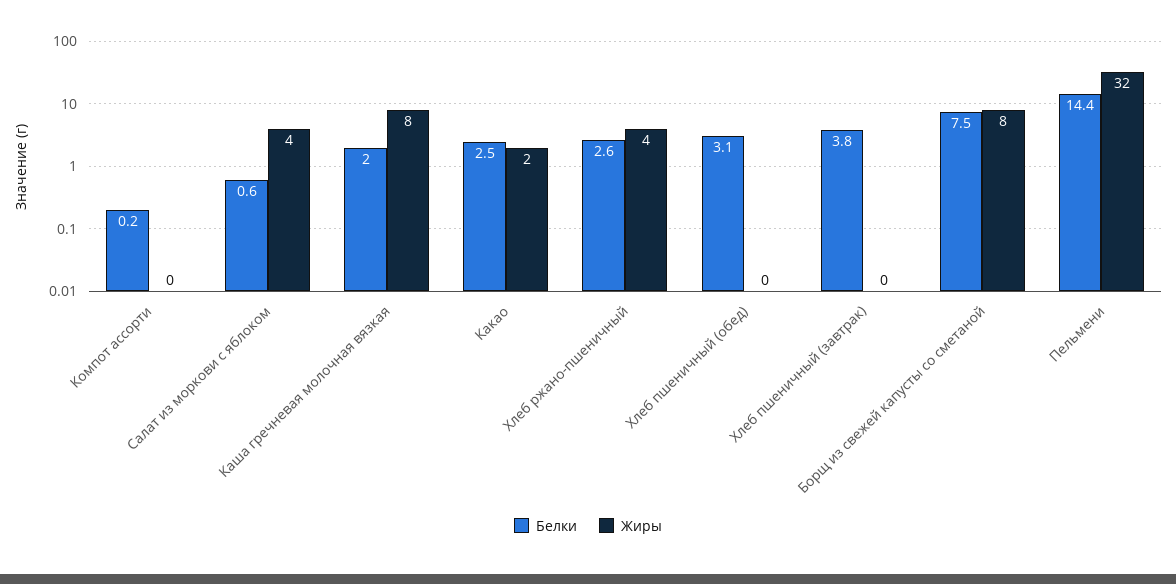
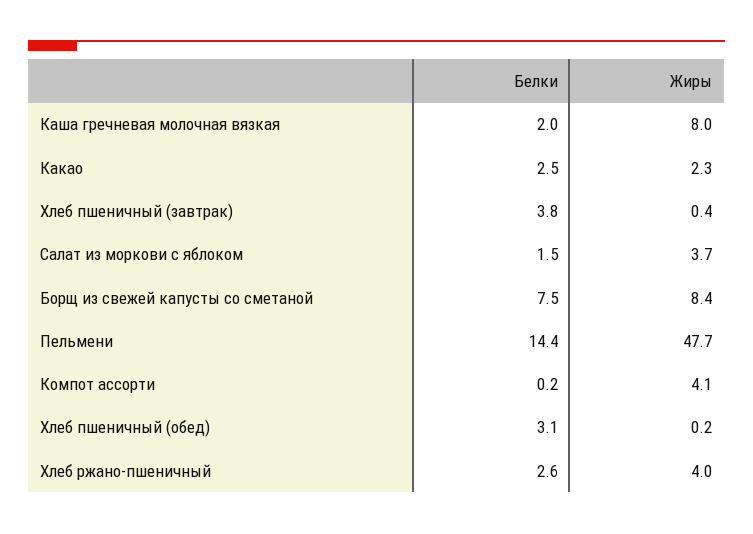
  {
    "Белки": {
      "Компот ассорти": 0.2,
-     "Салат из моркови с яблоком": 0.6,
+     "Салат из моркови с яблоком": 1.5,
      "Каша гречневая молочная вязкая": 2,
      "Какао": 2.5,
      "Хлеб ржано-пшеничный": 2.6,
      "Хлеб пшеничный (обед)": 3.1,
      "Хлеб пшеничный (завтрак)": 3.8,
      "Борщ из свежей капусты со сметаной": 7.5,
      "Пельмени": 14.4
    },
    "Жиры": {
-     "Компот ассорти": 0,
+     "Компот ассорти": 4.1,
      "Салат из моркови с яблоком": 3.7,
      "Каша гречневая молочная вязкая": 8,
      "Какао": 2.3,
      "Хлеб ржано-пшеничный": 4,
      "Хлеб пшеничный (обед)": 0.2,
      "Хлеб пшеничный (завтрак)": 0.4,
      "Борщ из свежей капусты со сметаной": 8.4,
-     "Пельмени": 32
+     "Пельмени": 47.7
    }
  }

